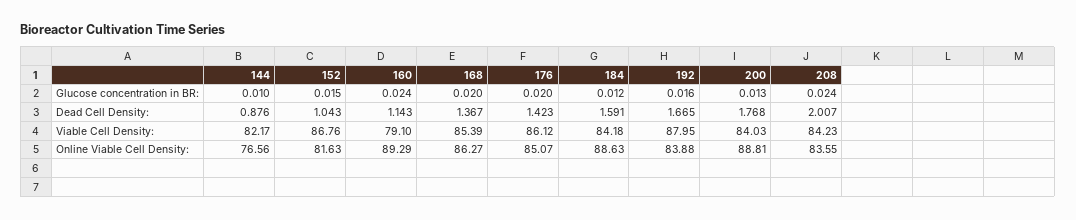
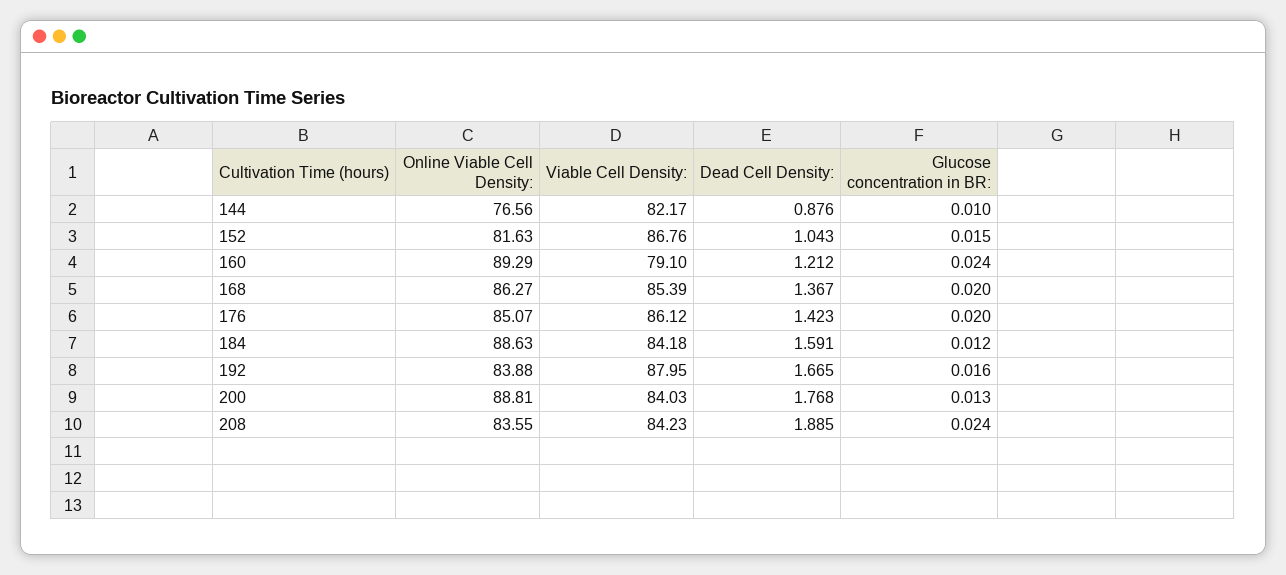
  {
    "144": {
      "Glucose concentration in BR:": 0.01,
      "Dead Cell Density:": 0.876,
      "Viable Cell Density:": 82.17,
      "Online Viable Cell Density:": 76.56
    },
    "152": {
      "Glucose concentration in BR:": 0.015,
      "Dead Cell Density:": 1.043,
      "Viable Cell Density:": 86.76,
      "Online Viable Cell Density:": 81.63
    },
    "160": {
      "Glucose concentration in BR:": 0.024,
-     "Dead Cell Density:": 1.143,
+     "Dead Cell Density:": 1.212,
      "Viable Cell Density:": 79.1,
      "Online Viable Cell Density:": 89.29
    },
    "168": {
      "Glucose concentration in BR:": 0.02,
      "Dead Cell Density:": 1.367,
      "Viable Cell Density:": 85.39,
      "Online Viable Cell Density:": 86.27
    },
    "176": {
      "Glucose concentration in BR:": 0.02,
      "Dead Cell Density:": 1.423,
      "Viable Cell Density:": 86.12,
      "Online Viable Cell Density:": 85.07
    },
    "184": {
      "Glucose concentration in BR:": 0.012,
      "Dead Cell Density:": 1.591,
      "Viable Cell Density:": 84.18,
      "Online Viable Cell Density:": 88.63
    },
    "192": {
      "Glucose concentration in BR:": 0.016,
      "Dead Cell Density:": 1.665,
      "Viable Cell Density:": 87.95,
      "Online Viable Cell Density:": 83.88
    },
    "200": {
      "Glucose concentration in BR:": 0.013,
      "Dead Cell Density:": 1.768,
      "Viable Cell Density:": 84.03,
      "Online Viable Cell Density:": 88.81
    },
    "208": {
      "Glucose concentration in BR:": 0.024,
-     "Dead Cell Density:": 2.007,
+     "Dead Cell Density:": 1.885,
      "Viable Cell Density:": 84.23,
      "Online Viable Cell Density:": 83.55
    }
  }

